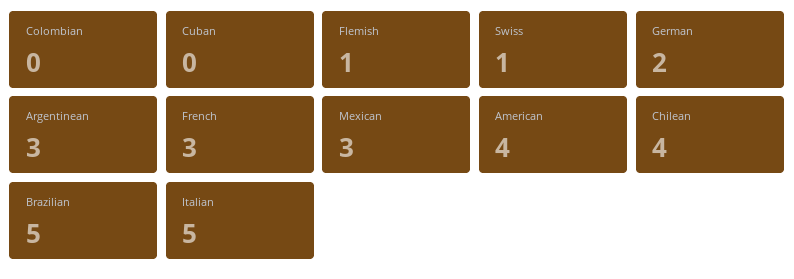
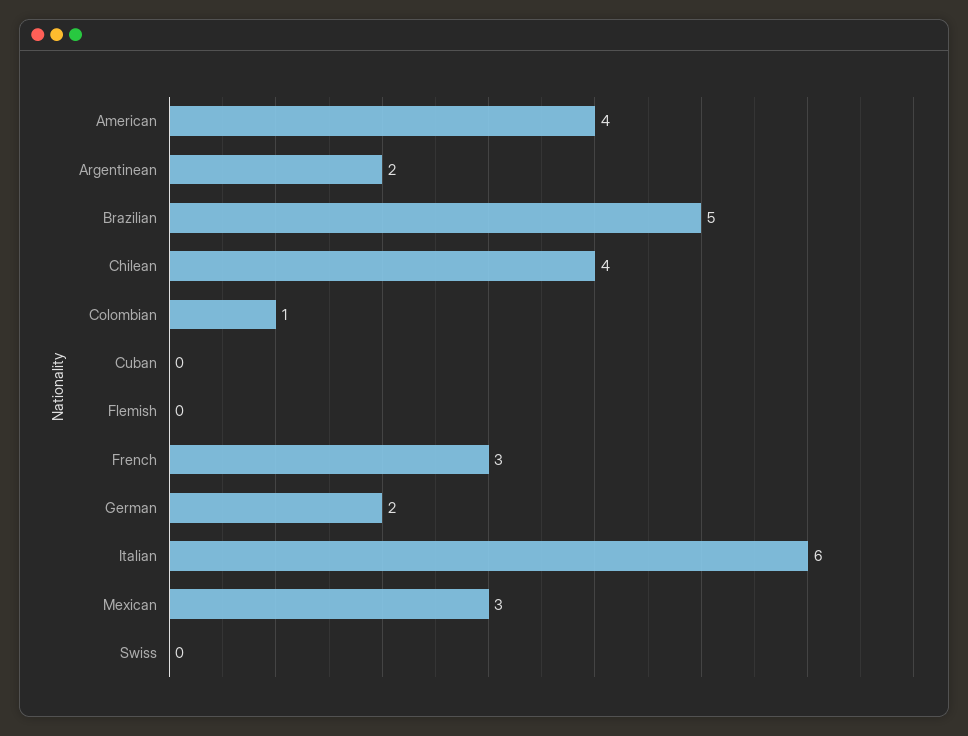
  {
-   "Colombian": 0,
+   "Colombian": 1,
    "Cuban": 0,
-   "Flemish": 1,
+   "Flemish": 0,
-   "Swiss": 1,
+   "Swiss": 0,
    "German": 2,
-   "Argentinean": 3,
+   "Argentinean": 2,
    "French": 3,
    "Mexican": 3,
    "American": 4,
    "Chilean": 4,
    "Brazilian": 5,
-   "Italian": 5
+   "Italian": 6
  }

